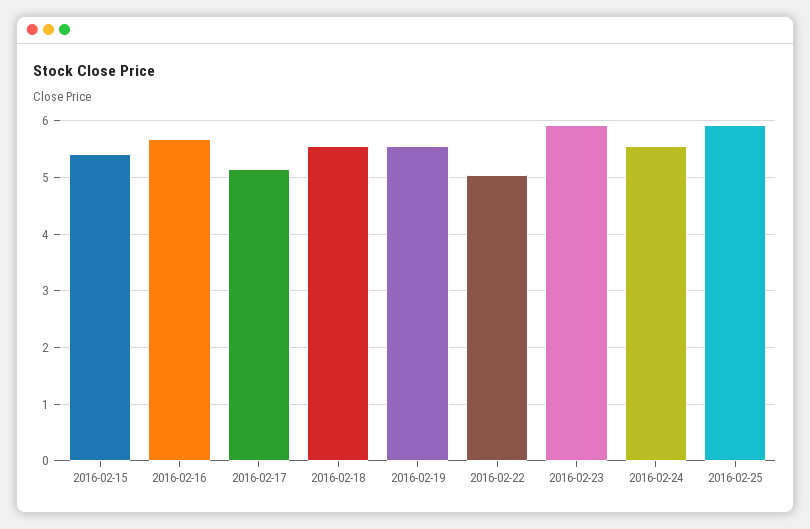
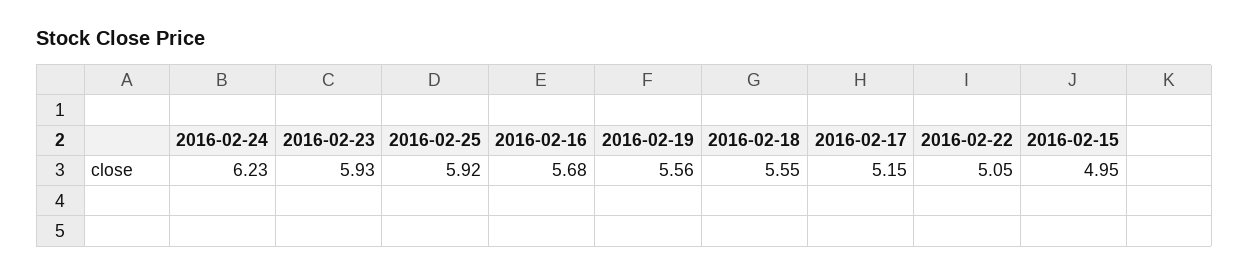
  {
-   "2016-02-15": 5.4,
+   "2016-02-15": 4.95,
    "2016-02-16": 5.68,
    "2016-02-17": 5.15,
    "2016-02-18": 5.55,
    "2016-02-19": 5.56,
    "2016-02-22": 5.05,
    "2016-02-23": 5.93,
-   "2016-02-24": 5.6,
+   "2016-02-24": 6.23,
    "2016-02-25": 5.92
  }

